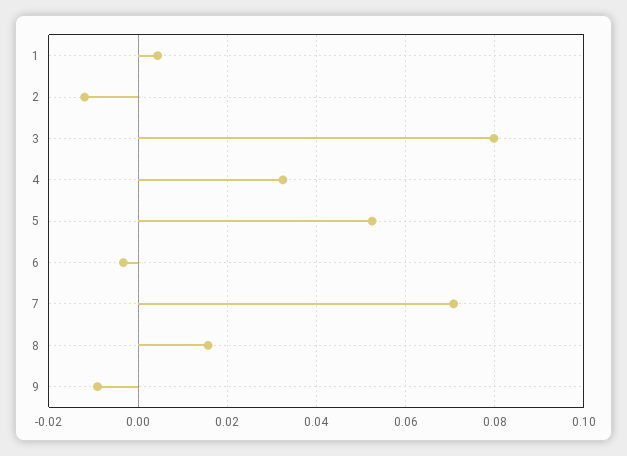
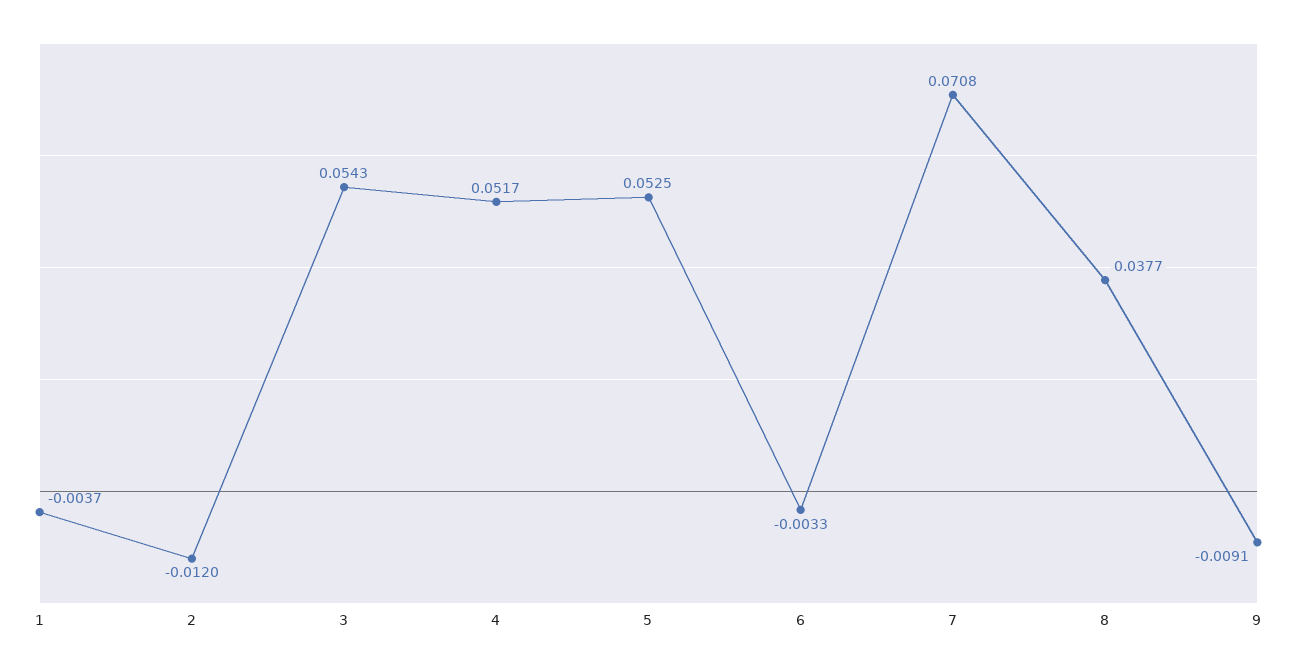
  {
-   "1": 0.004,
+   "1": -0.0037,
    "2": -0.012,
-   "3": 0.08,
+   "3": 0.0543,
-   "4": 0.032,
+   "4": 0.0517,
    "5": 0.0525,
    "6": -0.0033,
    "7": 0.0708,
-   "8": 0.016,
+   "8": 0.0377,
    "9": -0.0091
  }

